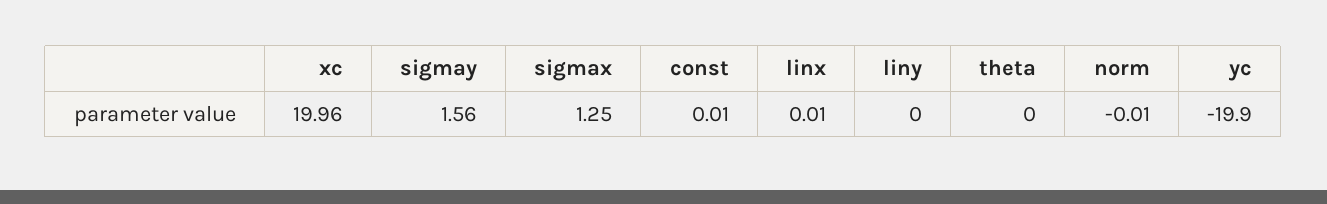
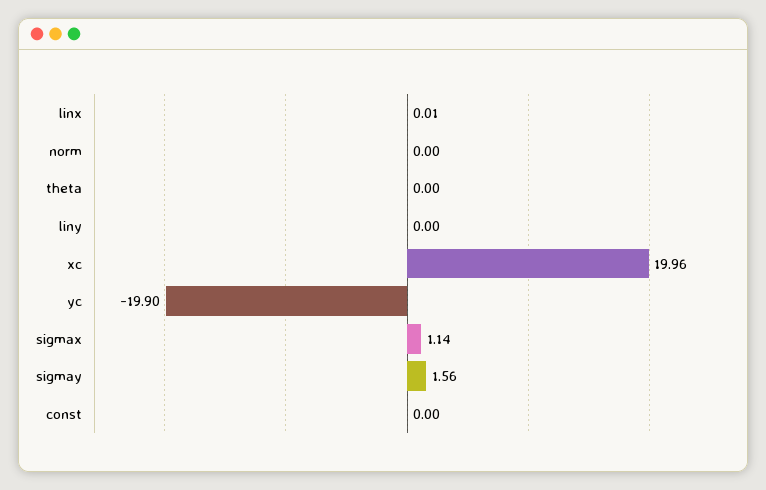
  {
    "xc": 19.96,
    "sigmay": 1.56,
-   "sigmax": 1.25,
+   "sigmax": 1.14,
-   "const": 0.01,
+   "const": 0,
    "linx": 0.01,
    "liny": 0,
    "theta": 0,
-   "norm": -0.01,
+   "norm": 0,
    "yc": -19.9
  }

